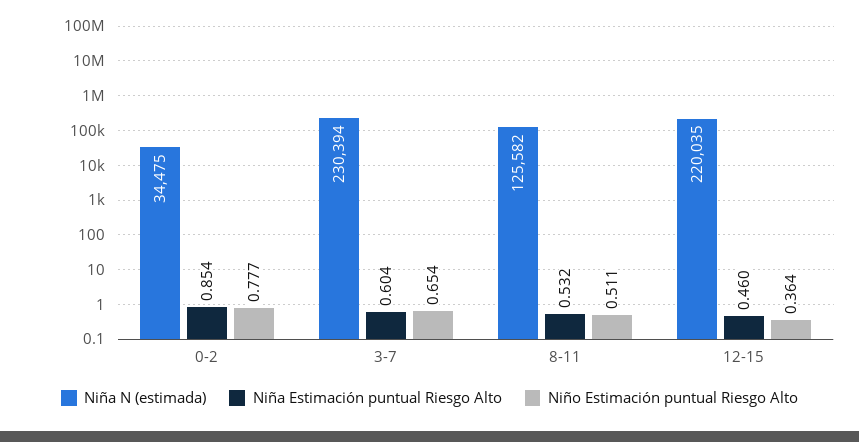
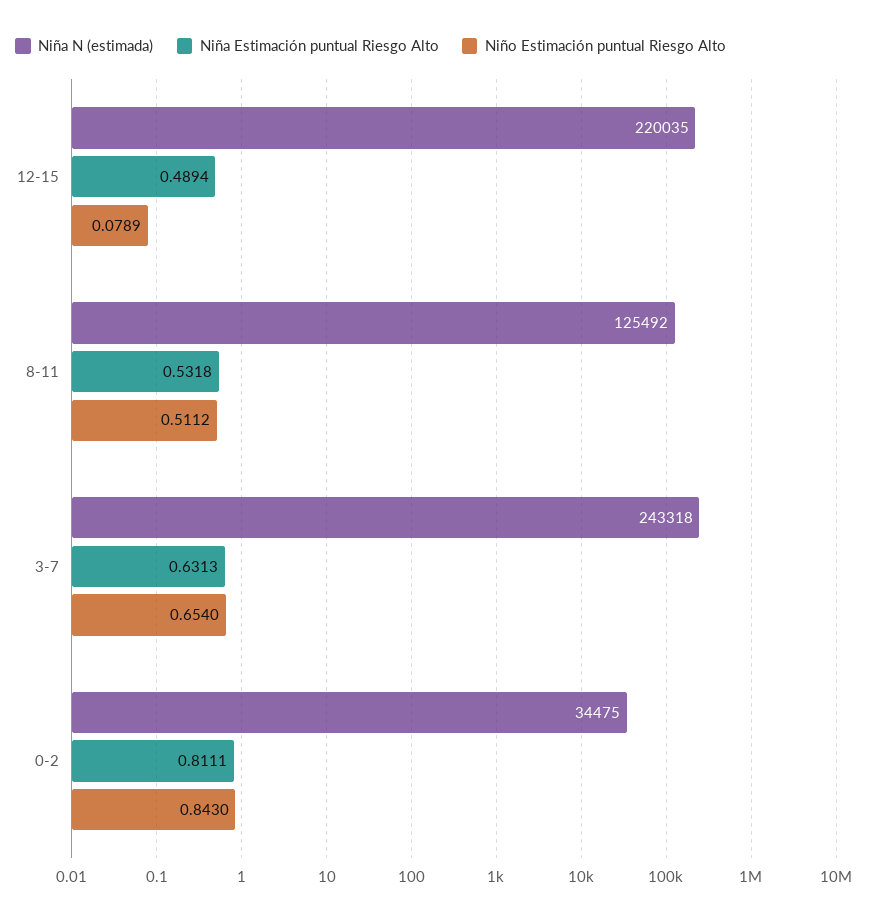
  {
    "Niña N (estimada)": {
      "0-2": 34475,
-     "3-7": 230394,
+     "3-7": 243318,
-     "8-11": 125582,
+     "8-11": 125492,
      "12-15": 220035
    },
    "Niña Estimación puntual Riesgo Alto": {
-     "0-2": 0.854,
+     "0-2": 0.8111,
-     "3-7": 0.604,
+     "3-7": 0.6313,
      "8-11": 0.5318,
-     "12-15": 0.46
+     "12-15": 0.4894
    },
    "Niño Estimación puntual Riesgo Alto": {
-     "0-2": 0.777,
+     "0-2": 0.843,
      "3-7": 0.654,
      "8-11": 0.5112,
-     "12-15": 0.364
+     "12-15": 0.0789
    }
  }

